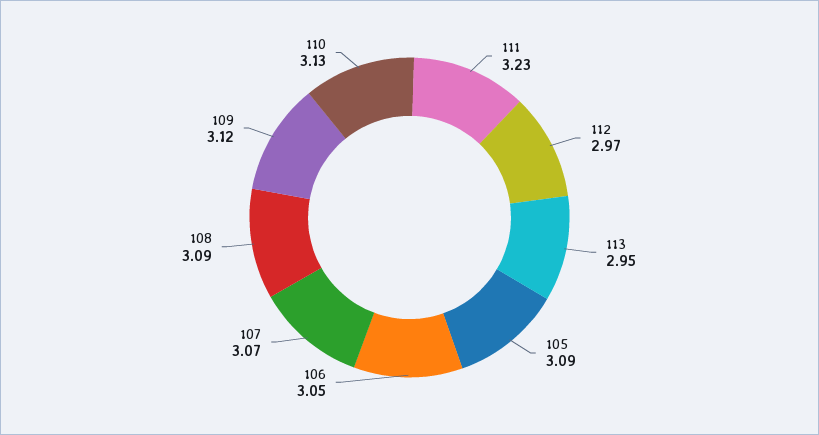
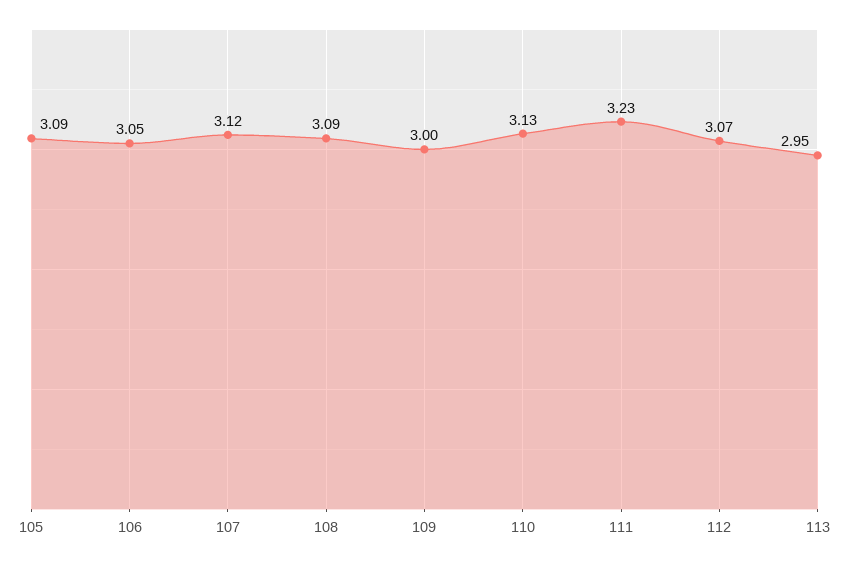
  {
    "111": 3.23,
-   "112": 2.97,
+   "112": 3.07,
    "113": 2.95,
    "105": 3.09,
    "106": 3.05,
-   "107": 3.07,
+   "107": 3.12,
    "108": 3.09,
-   "109": 3.12,
+   "109": 3,
    "110": 3.13
  }

